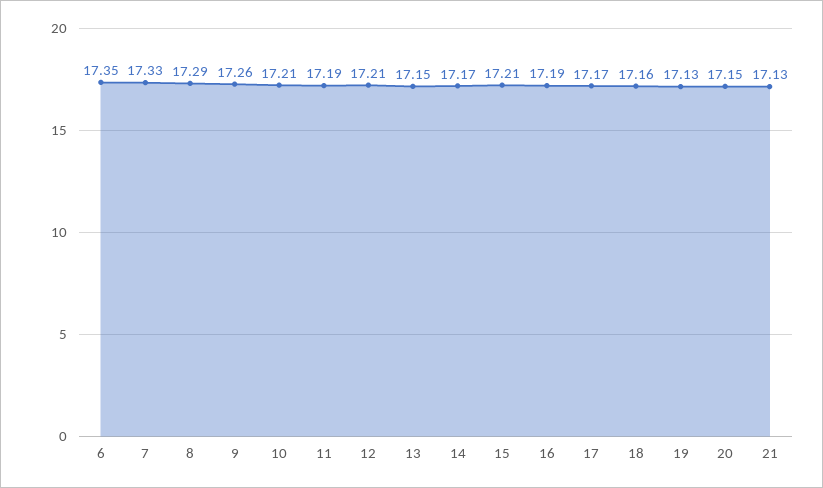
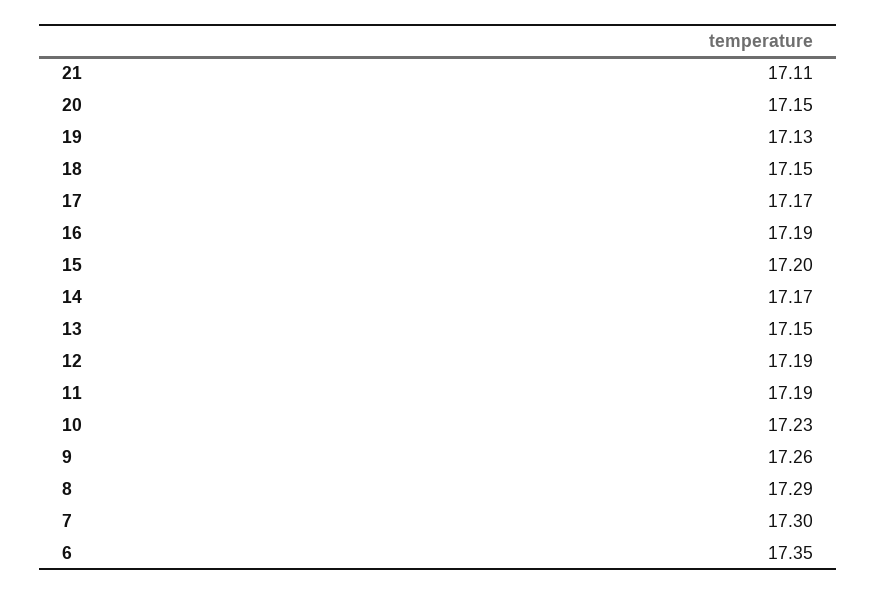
  {
    "6": 17.35,
-   "7": 17.33,
+   "7": 17.3,
    "8": 17.29,
    "9": 17.26,
-   "10": 17.21,
+   "10": 17.23,
    "11": 17.19,
-   "12": 17.21,
+   "12": 17.19,
    "13": 17.15,
    "14": 17.17,
-   "15": 17.21,
+   "15": 17.2,
    "16": 17.19,
    "17": 17.17,
-   "18": 17.16,
+   "18": 17.15,
    "19": 17.13,
    "20": 17.15,
-   "21": 17.13
+   "21": 17.11
  }

